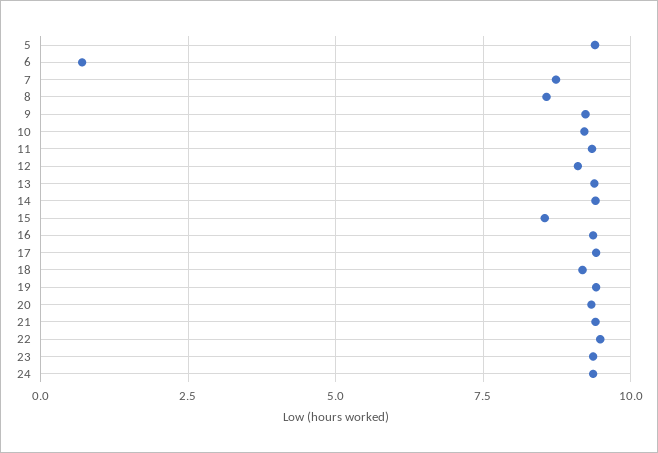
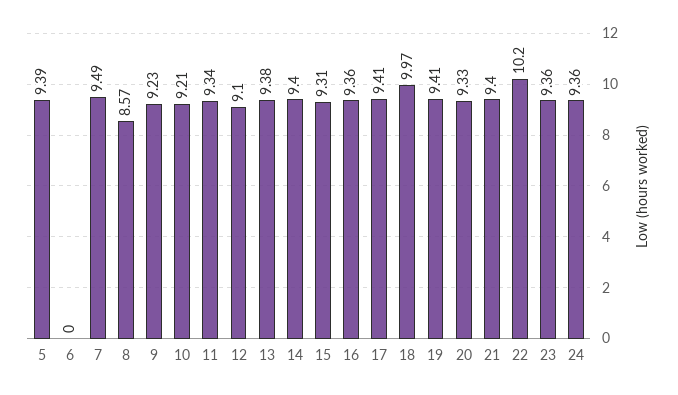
  {
    "5": 9.39,
-   "6": 0.75,
+   "6": 0,
-   "7": 8.75,
+   "7": 9.49,
    "8": 8.57,
    "9": 9.23,
    "10": 9.21,
    "11": 9.34,
    "12": 9.1,
    "13": 9.38,
    "14": 9.4,
-   "15": 8.5,
+   "15": 9.31,
    "16": 9.36,
    "17": 9.41,
-   "18": 9.25,
+   "18": 9.97,
    "19": 9.41,
    "20": 9.33,
    "21": 9.4,
-   "22": 9.5,
+   "22": 10.2,
    "23": 9.36,
    "24": 9.36
  }

